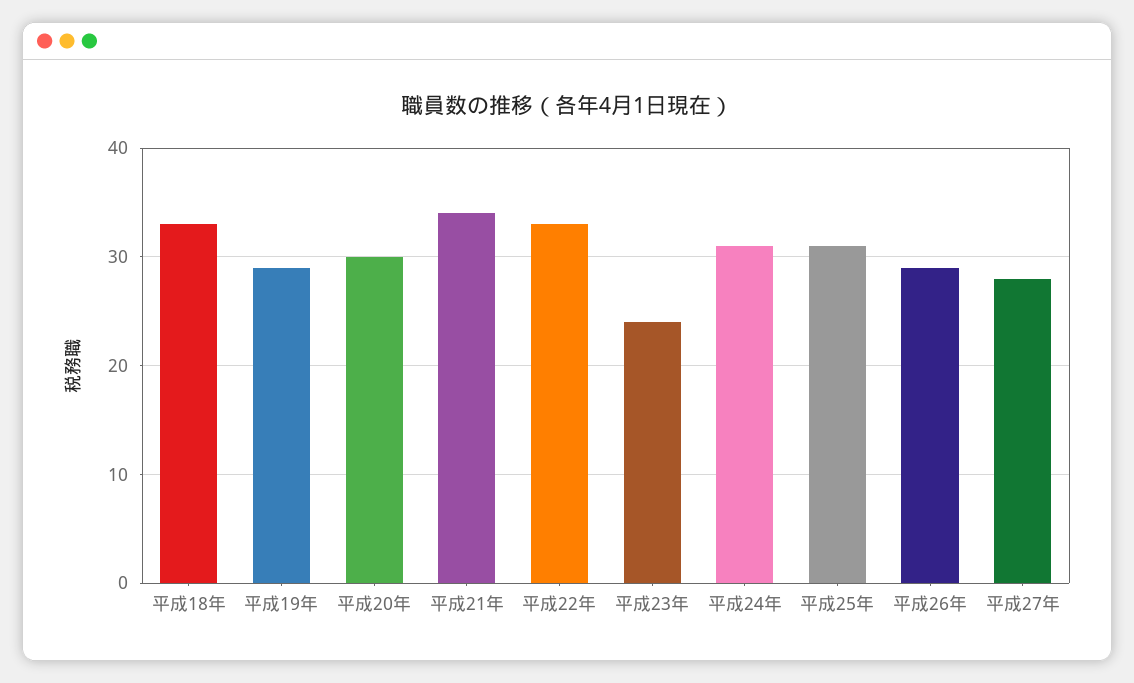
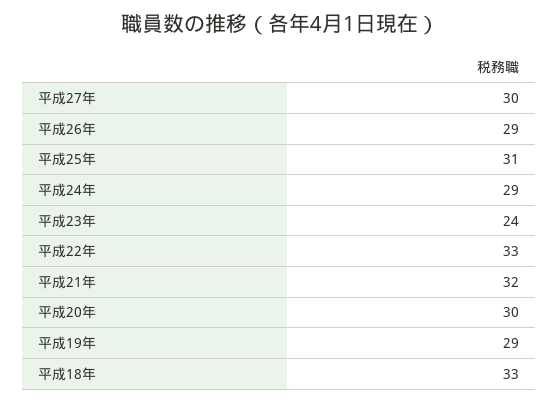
  {
    "平成18年": 33,
    "平成19年": 29,
    "平成20年": 30,
-   "平成21年": 34,
+   "平成21年": 32,
    "平成22年": 33,
    "平成23年": 24,
-   "平成24年": 31,
+   "平成24年": 29,
    "平成25年": 31,
    "平成26年": 29,
-   "平成27年": 28
+   "平成27年": 30
  }

